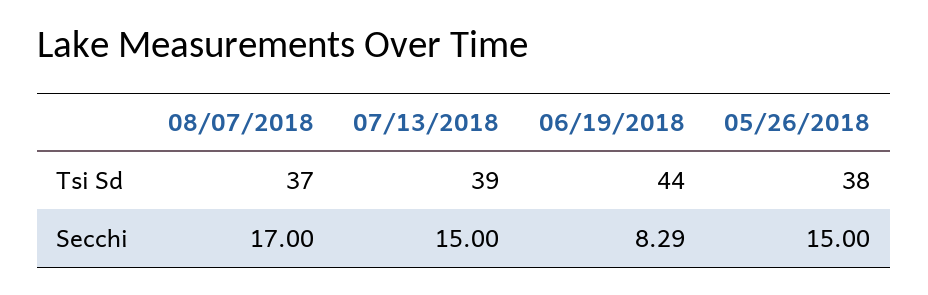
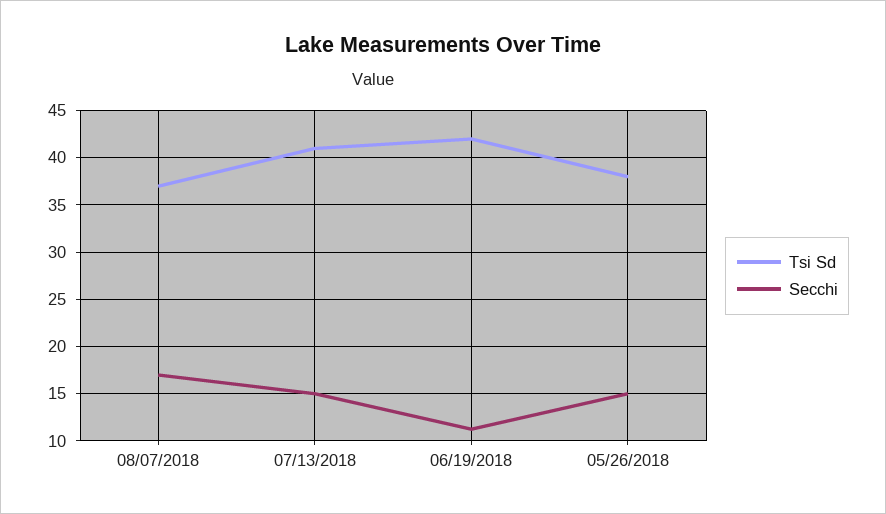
  {
    "Tsi Sd": {
      "08/07/2018": 37,
-     "07/13/2018": 39,
+     "07/13/2018": 41,
-     "06/19/2018": 44,
+     "06/19/2018": 42,
      "05/26/2018": 38
    },
    "Secchi": {
      "08/07/2018": 17,
      "07/13/2018": 15,
-     "06/19/2018": 8.29,
+     "06/19/2018": 11,
      "05/26/2018": 15
    }
  }

